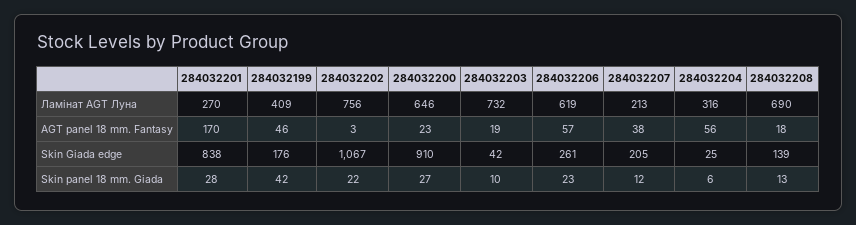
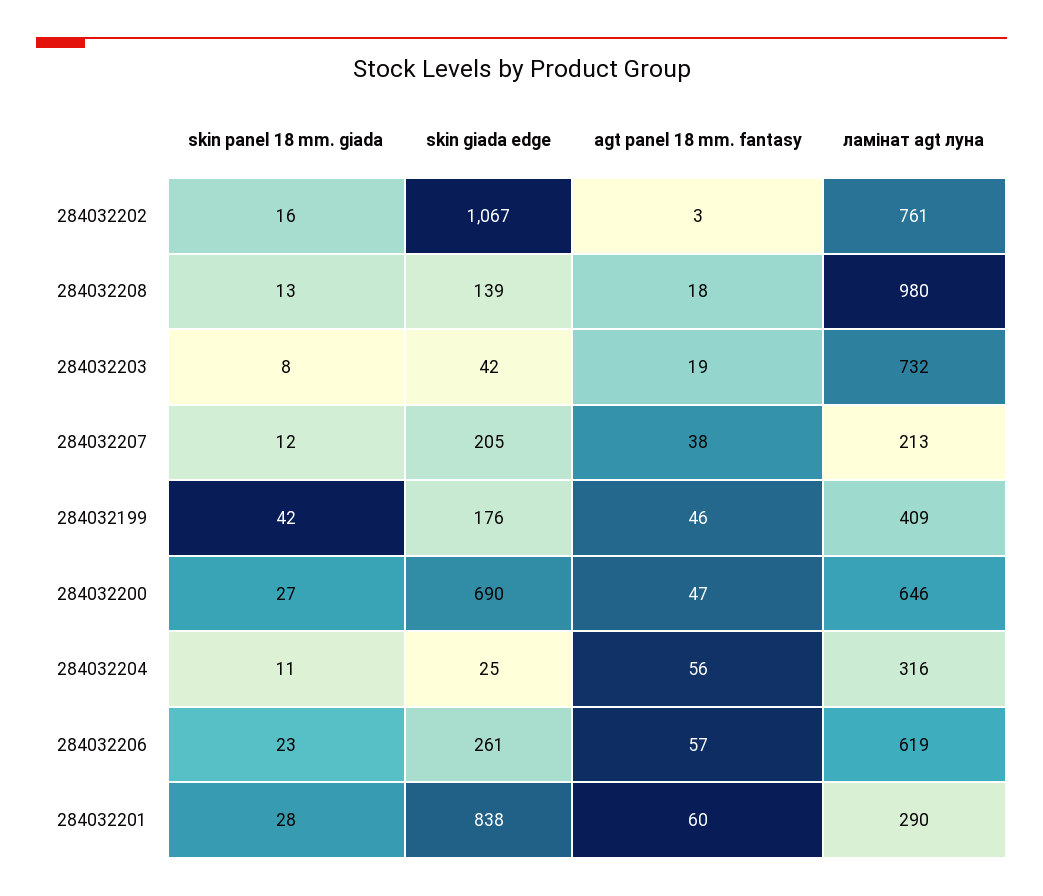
  {
    "284032201": {
-     "Ламінат AGT Луна": 270,
+     "Ламінат AGT Луна": 290,
-     "AGT panel 18 mm. Fantasy": 170,
+     "AGT panel 18 mm. Fantasy": 60,
      "Skin Giada edge": 838,
      "Skin panel 18 mm. Giada": 28
    },
    "284032199": {
      "Ламінат AGT Луна": 409,
      "AGT panel 18 mm. Fantasy": 46,
      "Skin Giada edge": 176,
      "Skin panel 18 mm. Giada": 42
    },
    "284032202": {
-     "Ламінат AGT Луна": 756,
+     "Ламінат AGT Луна": 761,
      "AGT panel 18 mm. Fantasy": 3,
      "Skin Giada edge": 1067,
-     "Skin panel 18 mm. Giada": 22
+     "Skin panel 18 mm. Giada": 16
    },
    "284032200": {
      "Ламінат AGT Луна": 646,
-     "AGT panel 18 mm. Fantasy": 23,
+     "AGT panel 18 mm. Fantasy": 47,
-     "Skin Giada edge": 910,
+     "Skin Giada edge": 690,
      "Skin panel 18 mm. Giada": 27
    },
    "284032203": {
      "Ламінат AGT Луна": 732,
      "AGT panel 18 mm. Fantasy": 19,
      "Skin Giada edge": 42,
-     "Skin panel 18 mm. Giada": 10
+     "Skin panel 18 mm. Giada": 8
    },
    "284032206": {
      "Ламінат AGT Луна": 619,
      "AGT panel 18 mm. Fantasy": 57,
      "Skin Giada edge": 261,
      "Skin panel 18 mm. Giada": 23
    },
    "284032207": {
      "Ламінат AGT Луна": 213,
      "AGT panel 18 mm. Fantasy": 38,
      "Skin Giada edge": 205,
      "Skin panel 18 mm. Giada": 12
    },
    "284032204": {
      "Ламінат AGT Луна": 316,
      "AGT panel 18 mm. Fantasy": 56,
      "Skin Giada edge": 25,
-     "Skin panel 18 mm. Giada": 6
+     "Skin panel 18 mm. Giada": 11
    },
    "284032208": {
-     "Ламінат AGT Луна": 690,
+     "Ламінат AGT Луна": 980,
      "AGT panel 18 mm. Fantasy": 18,
      "Skin Giada edge": 139,
      "Skin panel 18 mm. Giada": 13
    }
  }

